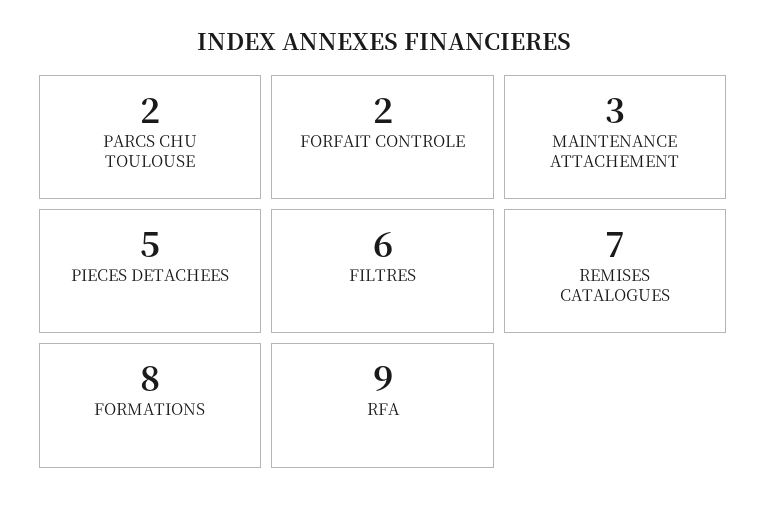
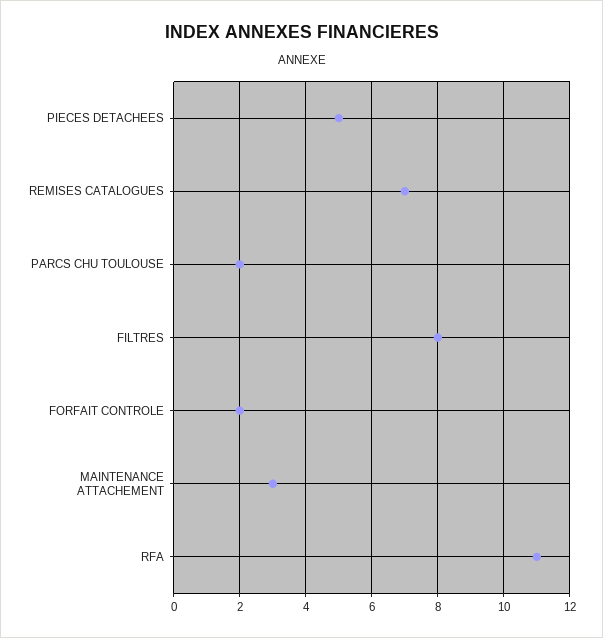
  {
    "PARCS CHU TOULOUSE": 2,
    "FORFAIT CONTROLE": 2,
    "MAINTENANCE ATTACHEMENT": 3,
    "PIECES DETACHEES": 5,
-   "FILTRES": 6,
+   "FILTRES": 8,
    "REMISES CATALOGUES": 7,
-   "FORMATIONS": 8,
-   "RFA": 9
+   "RFA": 11
  }

